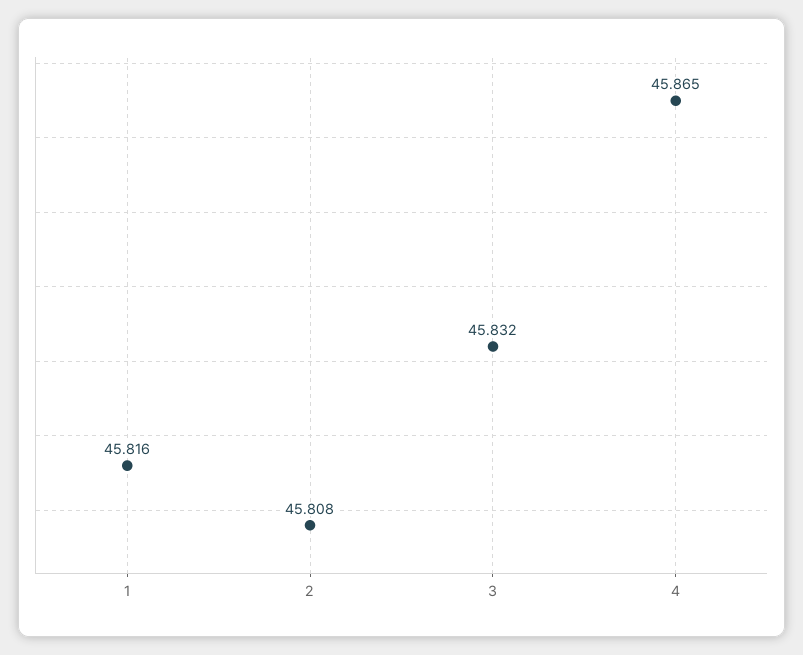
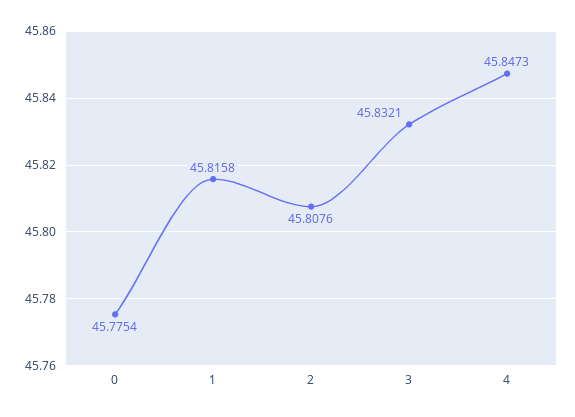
  {
    "1": 45.8158,
    "2": 45.8076,
    "3": 45.8321,
-   "4": 45.865
+   "4": 45.8473,
+   "0": 45.7754
  }

